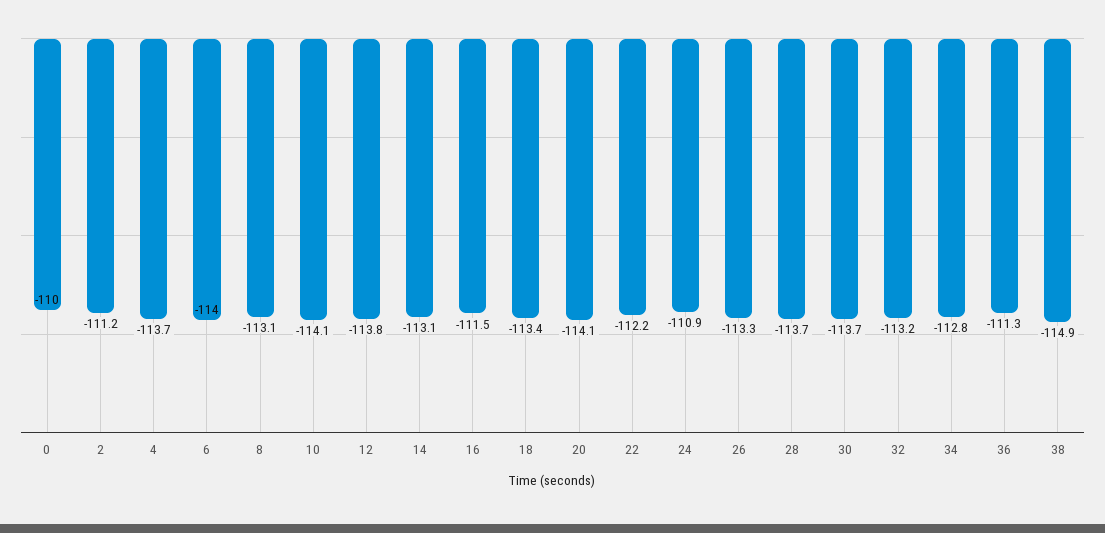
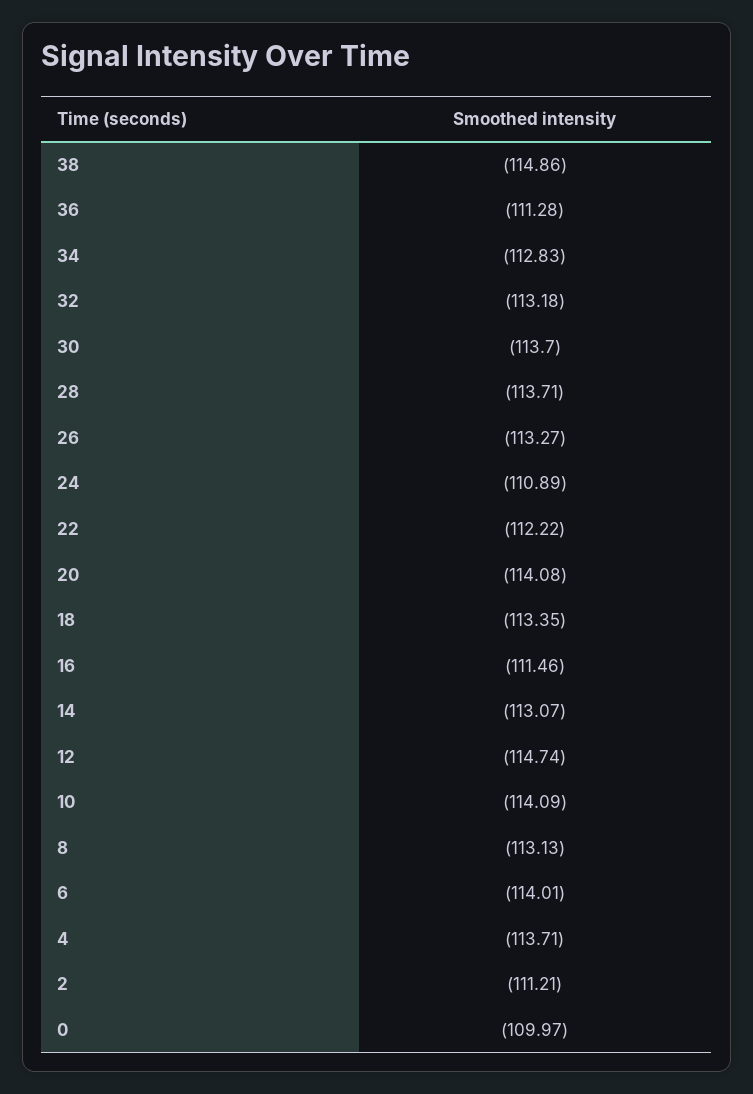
  {
    "0": -109.97,
    "2": -111.21,
    "4": -113.71,
    "6": -114.01,
    "8": -113.13,
    "10": -114.09,
-   "12": -113.8,
+   "12": -114.74,
    "14": -113.07,
    "16": -111.46,
    "18": -113.35,
    "20": -114.08,
    "22": -112.22,
    "24": -110.89,
    "26": -113.27,
    "28": -113.71,
    "30": -113.7,
    "32": -113.18,
    "34": -112.83,
    "36": -111.28,
    "38": -114.86
  }

